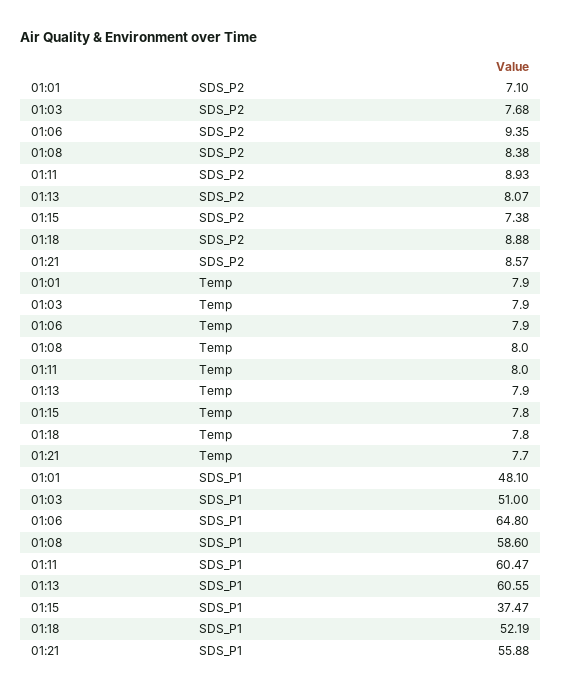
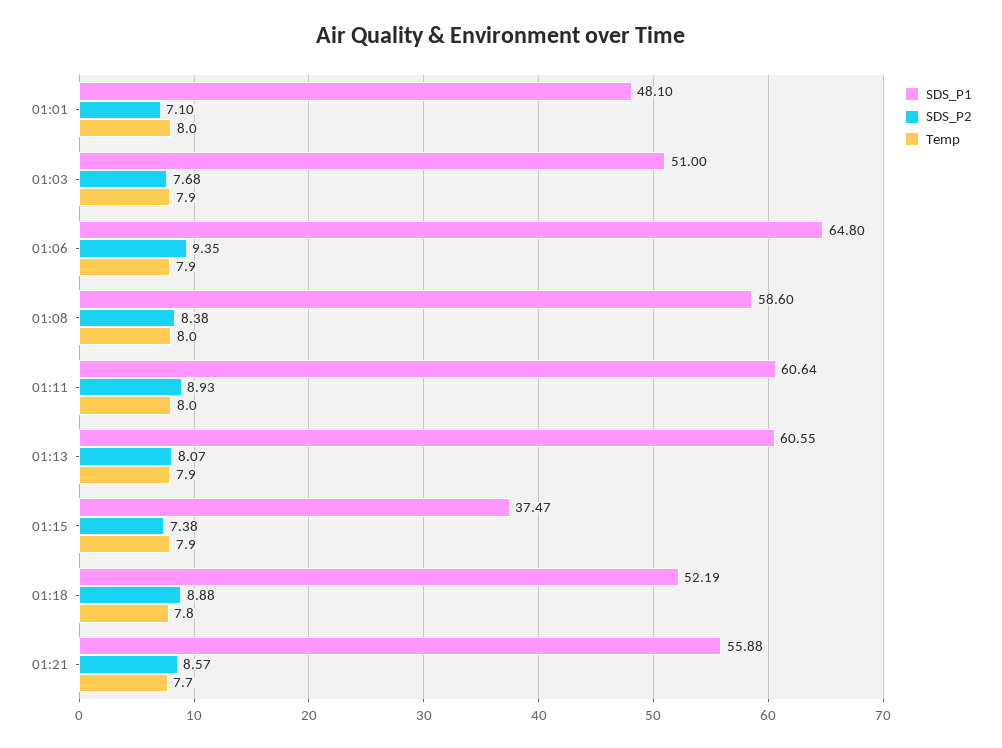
  {
    "SDS_P2": {
      "01:01": 7.1,
      "01:03": 7.68,
      "01:06": 9.35,
      "01:08": 8.38,
      "01:11": 8.93,
      "01:13": 8.07,
      "01:15": 7.38,
      "01:18": 8.88,
      "01:21": 8.57
    },
    "Temp": {
-     "01:01": 7.9,
+     "01:01": 8,
      "01:03": 7.9,
      "01:06": 7.9,
      "01:08": 8,
      "01:11": 8,
      "01:13": 7.9,
-     "01:15": 7.8,
+     "01:15": 7.9,
      "01:18": 7.8,
      "01:21": 7.7
    },
    "SDS_P1": {
      "01:01": 48.1,
      "01:03": 51,
      "01:06": 64.8,
      "01:08": 58.6,
-     "01:11": 60.47,
+     "01:11": 60.64,
      "01:13": 60.55,
      "01:15": 37.47,
      "01:18": 52.19,
      "01:21": 55.88
    }
  }

